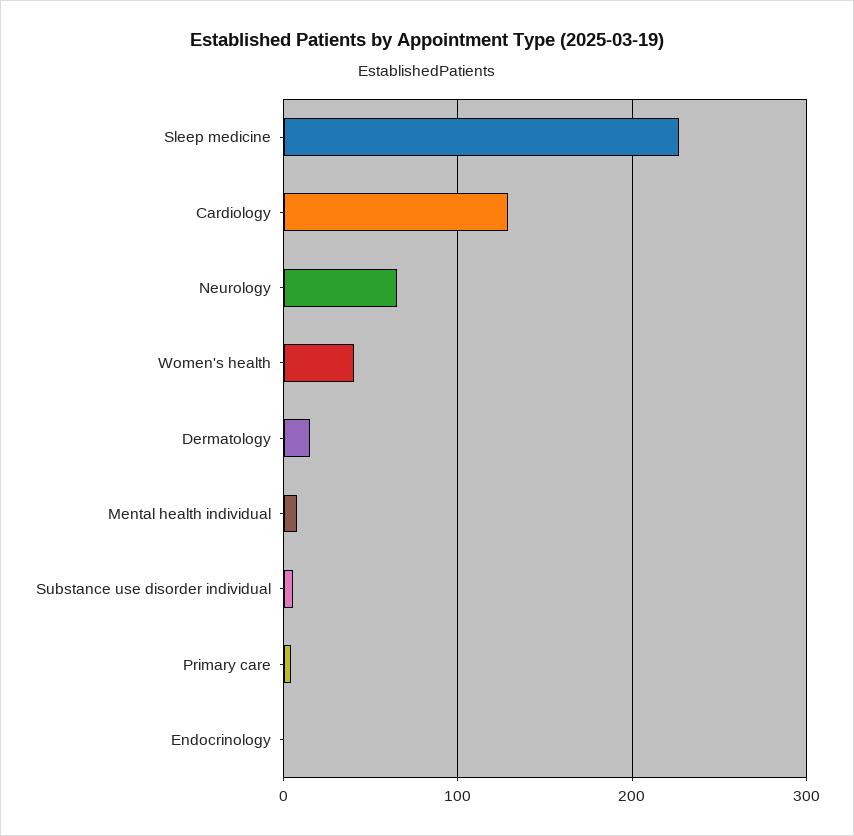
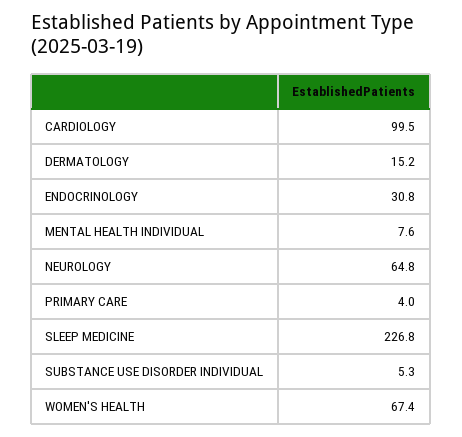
  {
    "Sleep medicine": 226.8,
-   "Cardiology": 130,
+   "Cardiology": 99.5,
    "Neurology": 64.8,
-   "Women's health": 40,
+   "Women's health": 67.4,
    "Dermatology": 15.2,
    "Mental health individual": 7.6,
    "Substance use disorder individual": 5.3,
    "Primary care": 4,
-   "Endocrinology": 0
+   "Endocrinology": 30.8
  }

